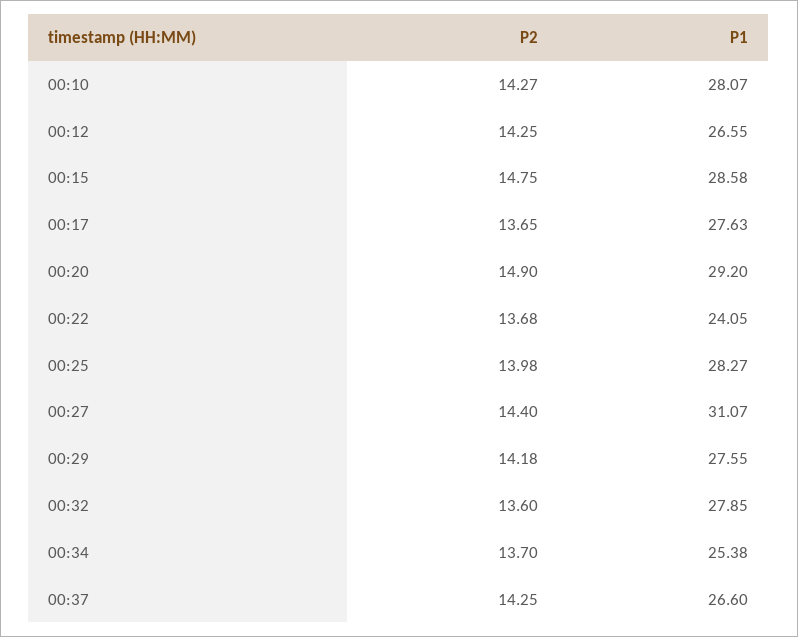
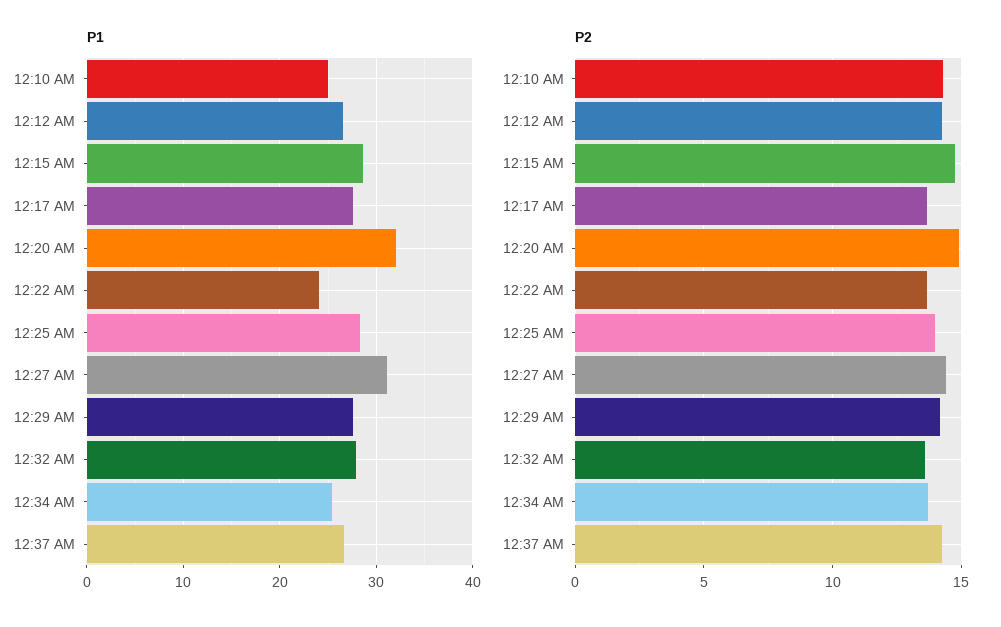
  {
    "P2": {
      "00:10": 14.27,
      "00:12": 14.25,
      "00:15": 14.75,
      "00:17": 13.65,
      "00:20": 14.9,
      "00:22": 13.68,
      "00:25": 13.98,
      "00:27": 14.4,
      "00:29": 14.18,
      "00:32": 13.6,
      "00:34": 13.7,
      "00:37": 14.25
    },
    "P1": {
-     "00:10": 28.07,
+     "00:10": 25,
      "00:12": 26.55,
      "00:15": 28.58,
      "00:17": 27.63,
-     "00:20": 29.2,
+     "00:20": 32,
      "00:22": 24.05,
      "00:25": 28.27,
      "00:27": 31.07,
      "00:29": 27.55,
      "00:32": 27.85,
      "00:34": 25.38,
      "00:37": 26.6
    }
  }

